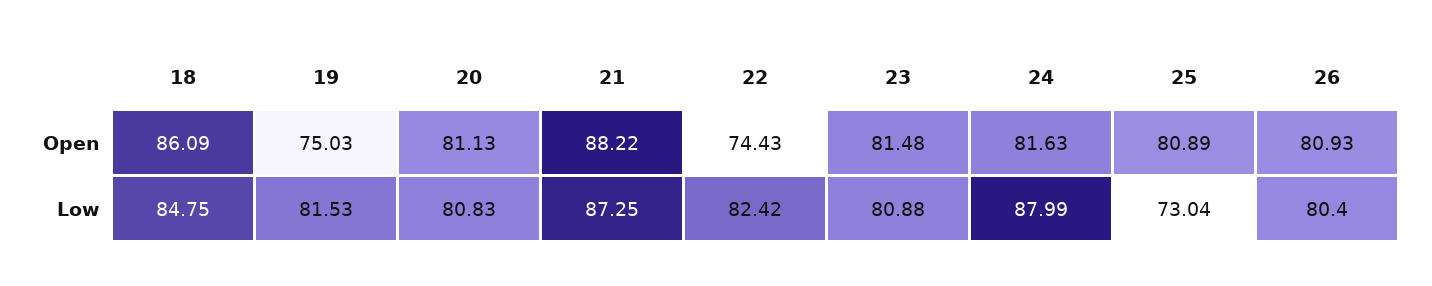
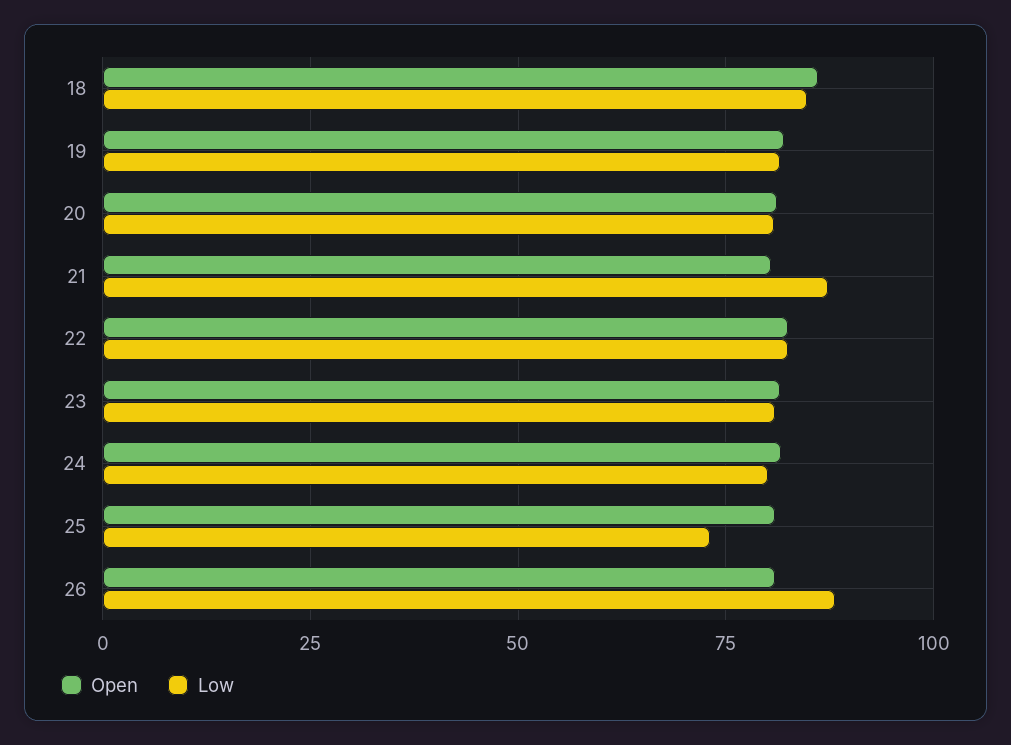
  {
    "Open": {
      "18": 86.09,
-     "19": 75.03,
+     "19": 82.5,
      "20": 81.13,
-     "21": 88.22,
+     "21": 80,
-     "22": 74.43,
+     "22": 82.5,
      "23": 81.48,
      "24": 81.63,
      "25": 80.89,
      "26": 80.93
    },
    "Low": {
      "18": 84.75,
      "19": 81.53,
      "20": 80.83,
      "21": 87.25,
      "22": 82.42,
      "23": 80.88,
-     "24": 87.99,
+     "24": 80,
      "25": 73.04,
-     "26": 80.4
+     "26": 87.5
    }
  }

